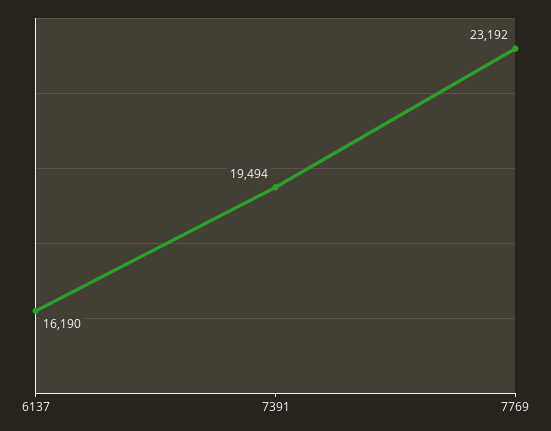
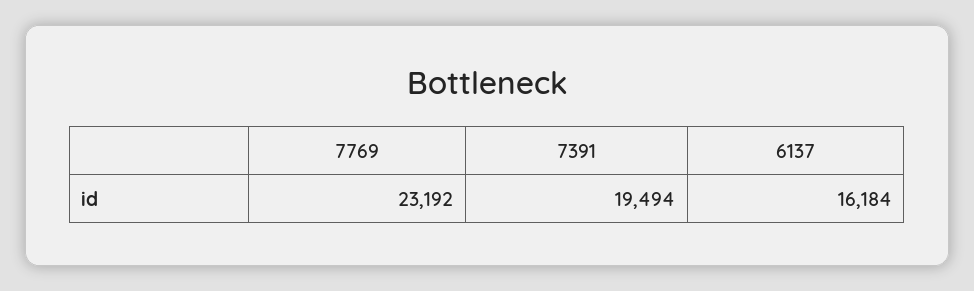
  {
-   "6137": 16190,
+   "6137": 16184,
    "7391": 19494,
    "7769": 23192
  }

